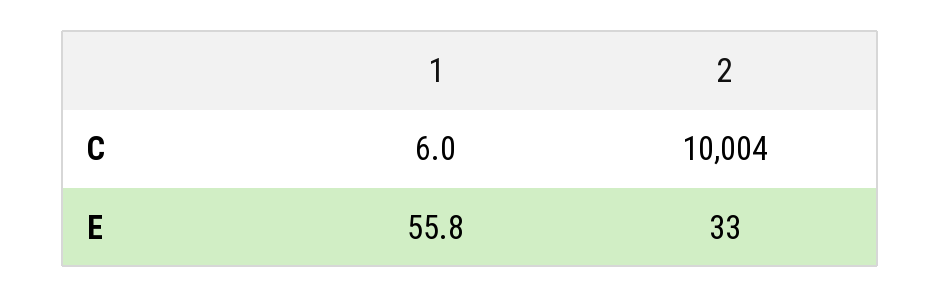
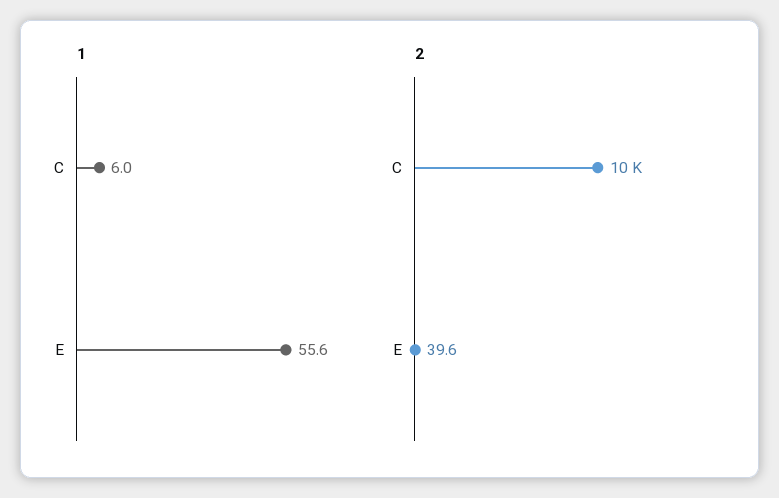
  {
    "1": {
      "C": 6,
-     "E": 55.8
+     "E": 55.6
    },
    "2": {
      "C": 10004,
-     "E": 33
+     "E": 39.6
    }
  }

